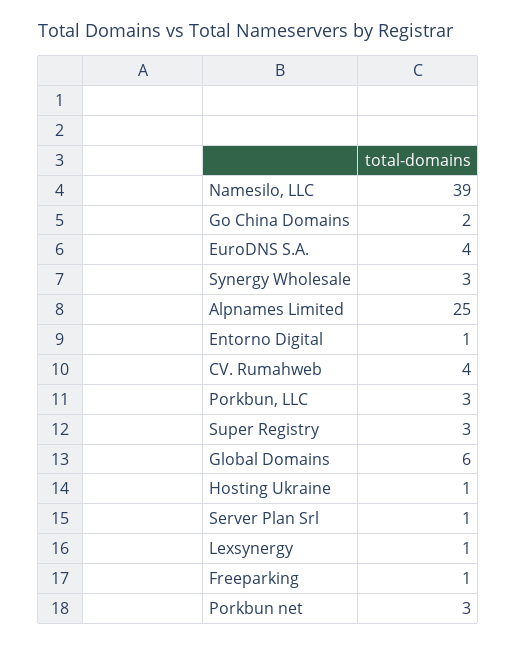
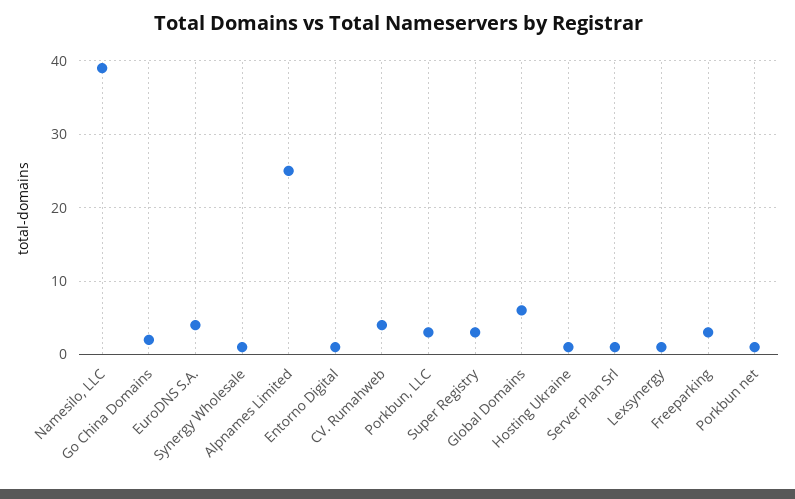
  {
    "Namesilo, LLC": 39,
    "Go China Domains": 2,
    "EuroDNS S.A.": 4,
-   "Synergy Wholesale": 3,
+   "Synergy Wholesale": 1,
    "Alpnames Limited": 25,
    "Entorno Digital": 1,
    "CV. Rumahweb": 4,
    "Porkbun, LLC": 3,
    "Super Registry": 3,
    "Global Domains": 6,
    "Hosting Ukraine": 1,
    "Server Plan Srl": 1,
    "Lexsynergy": 1,
-   "Freeparking": 1,
+   "Freeparking": 3,
-   "Porkbun net": 3
+   "Porkbun net": 1
  }

